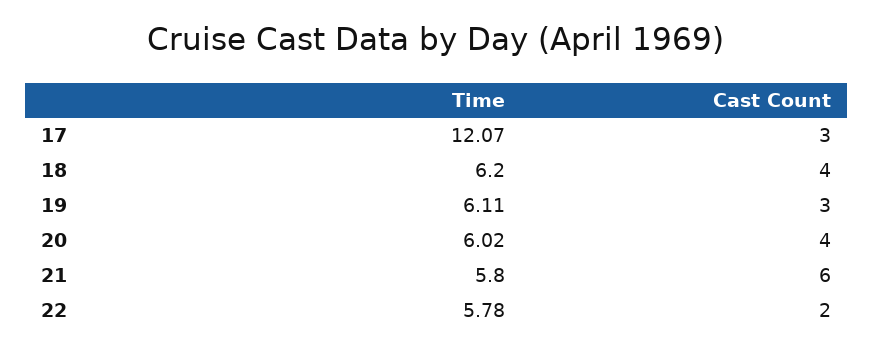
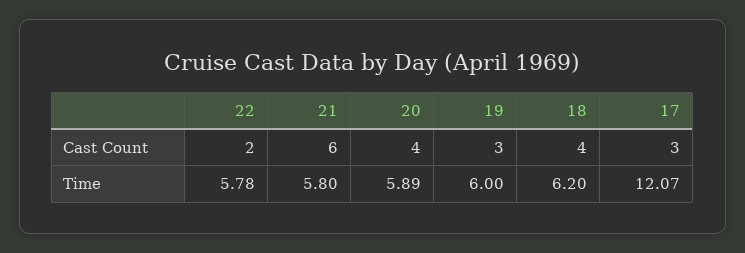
  {
    "Time": {
      "17": 12.07,
      "18": 6.2,
-     "19": 6.11,
+     "19": 6,
-     "20": 6.02,
+     "20": 5.89,
      "21": 5.8,
      "22": 5.78
    },
    "Cast Count": {
      "17": 3,
      "18": 4,
      "19": 3,
      "20": 4,
      "21": 6,
      "22": 2
    }
  }

